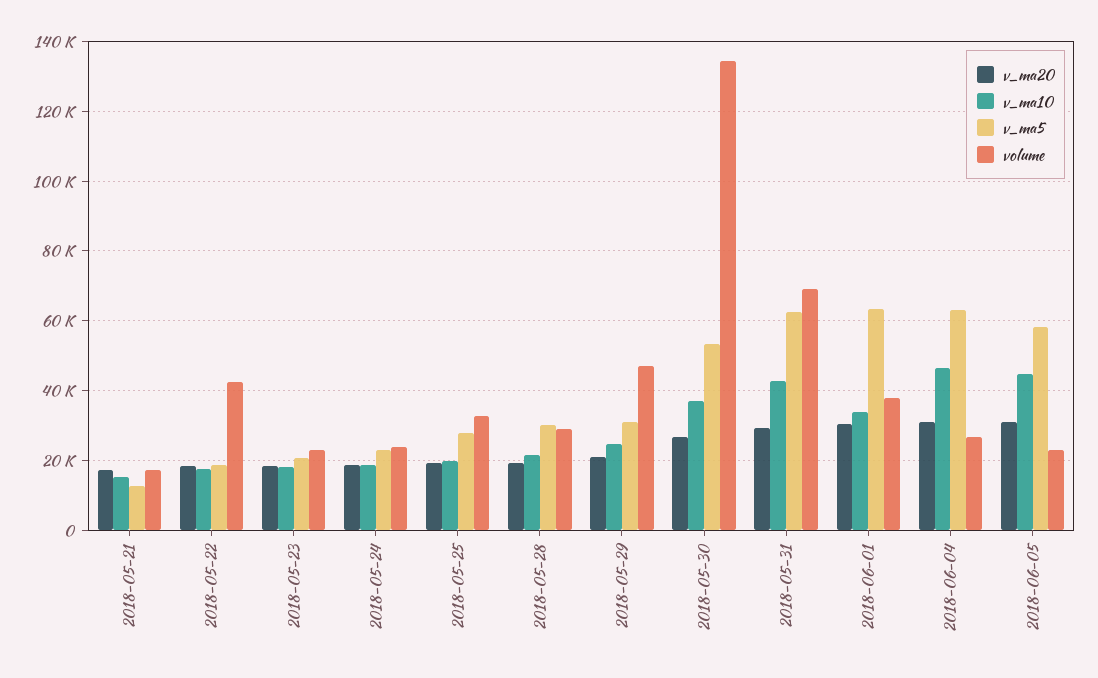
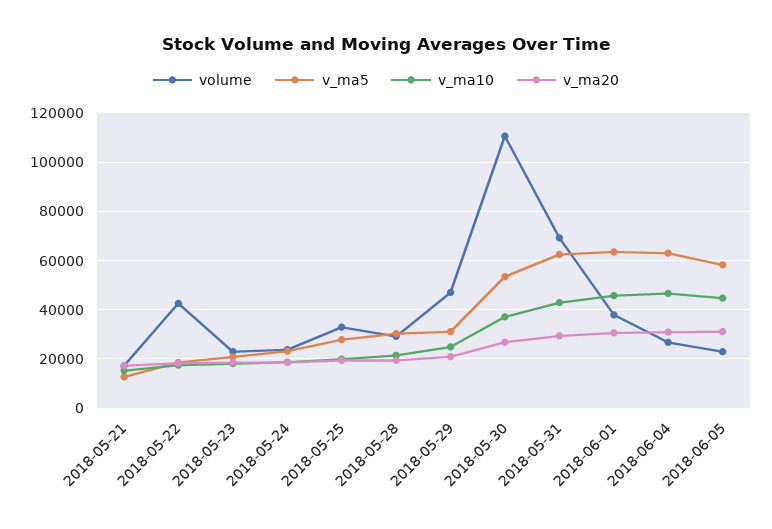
  {
    "v_ma20": {
      "2018-05-21": 18000,
      "2018-05-22": 18000,
      "2018-05-23": 18000,
      "2018-05-24": 18000,
      "2018-05-25": 20000,
      "2018-05-28": 20000,
      "2018-05-29": 20000,
      "2018-05-30": 26000,
      "2018-05-31": 30000,
      "2018-06-01": 30000,
      "2018-06-04": 30000,
      "2018-06-05": 32000
    },
    "v_ma10": {
      "2018-05-21": 16000,
      "2018-05-22": 18000,
      "2018-05-23": 18000,
      "2018-05-24": 18000,
      "2018-05-25": 20000,
      "2018-05-28": 22000,
      "2018-05-29": 24000,
      "2018-05-30": 38000,
      "2018-05-31": 42000,
-     "2018-06-01": 34000,
+     "2018-06-01": 45000,
      "2018-06-04": 46000,
      "2018-06-05": 44000
    },
    "v_ma5": {
      "2018-05-21": 12000,
      "2018-05-22": 18000,
      "2018-05-23": 20000,
      "2018-05-24": 24000,
      "2018-05-25": 28000,
      "2018-05-28": 30000,
      "2018-05-29": 32000,
      "2018-05-30": 54000,
      "2018-05-31": 62000,
      "2018-06-01": 64000,
      "2018-06-04": 64000,
      "2018-06-05": 58000
    },
    "volume": {
      "2018-05-21": 18000,
      "2018-05-22": 42000,
      "2018-05-23": 22000,
      "2018-05-24": 24000,
      "2018-05-25": 32000,
      "2018-05-28": 30000,
      "2018-05-29": 46000,
-     "2018-05-30": 134000,
+     "2018-05-30": 110000,
      "2018-05-31": 70000,
      "2018-06-01": 38000,
      "2018-06-04": 26000,
      "2018-06-05": 22000
    }
  }

